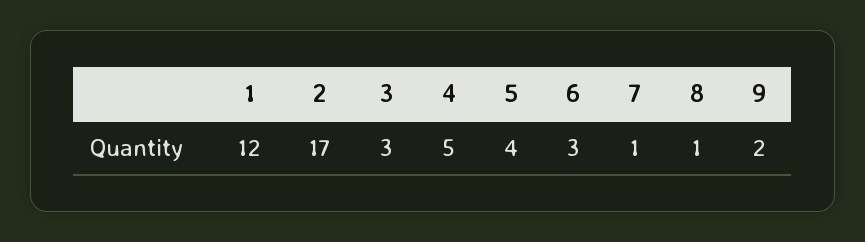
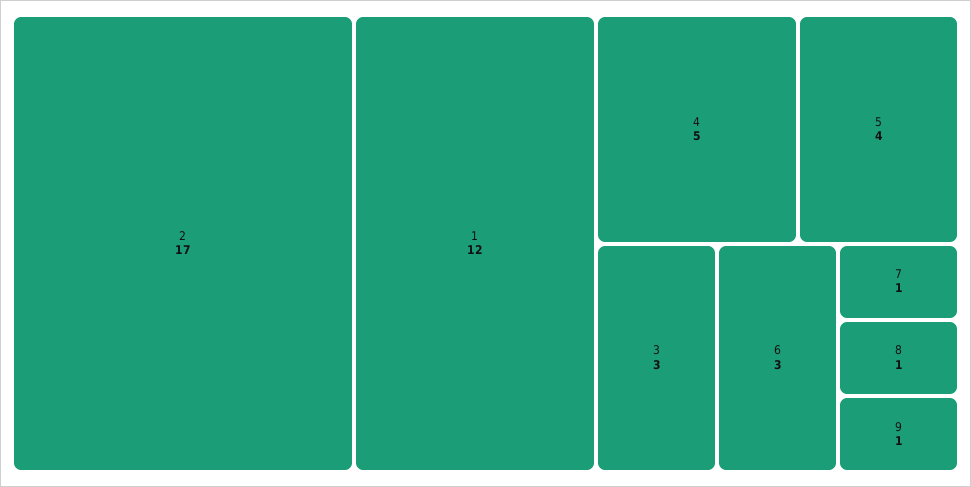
  {
    "1": 12,
    "2": 17,
    "3": 3,
    "4": 5,
    "5": 4,
    "6": 3,
    "7": 1,
    "8": 1,
-   "9": 2
+   "9": 1
  }

